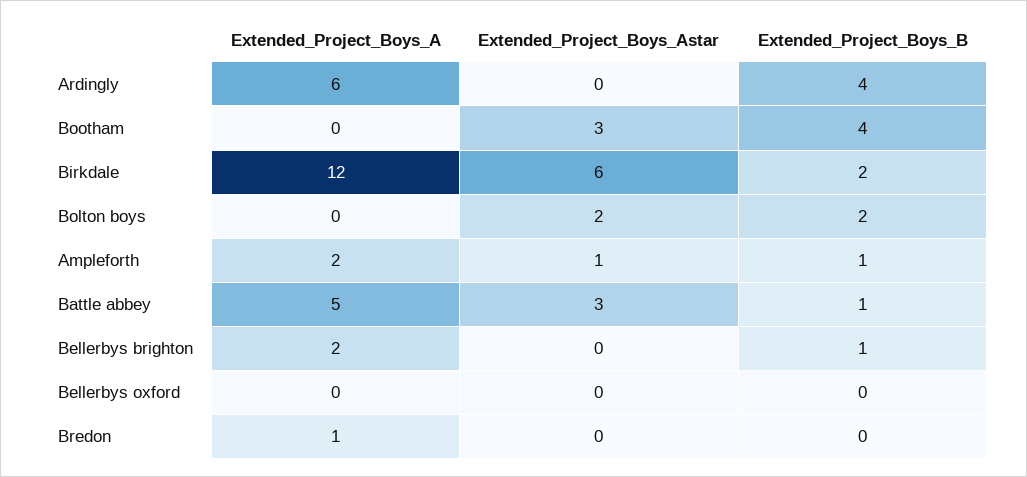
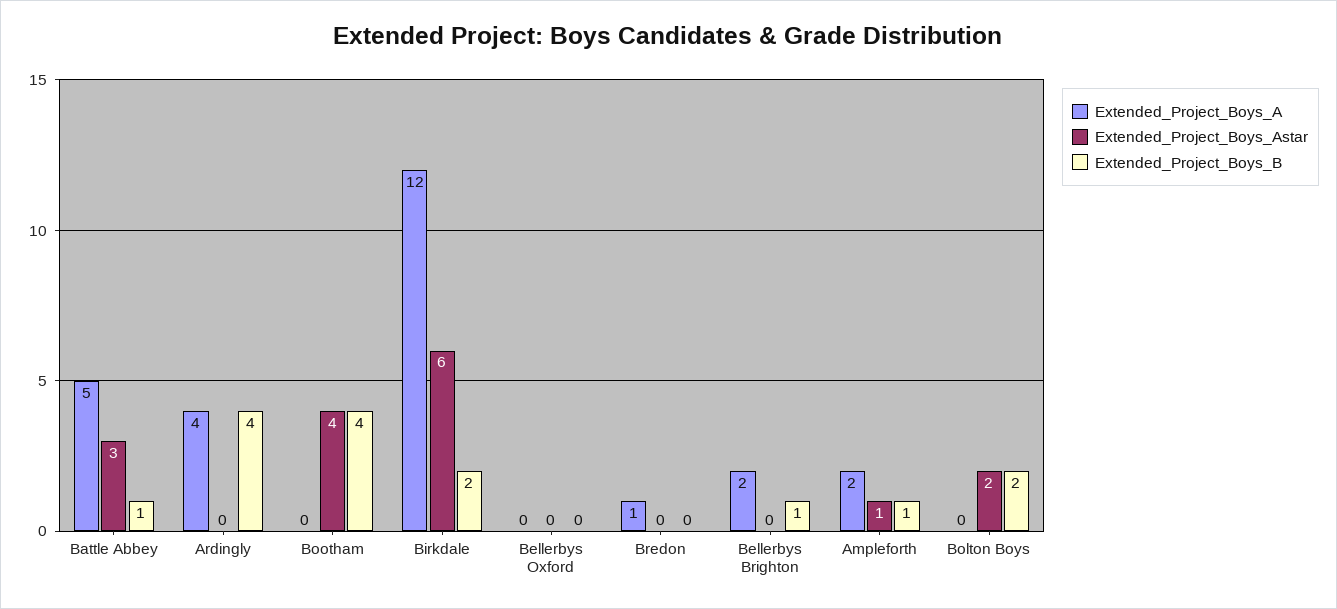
  {
    "Extended_Project_Boys_A": {
-     "Ardingly": 6,
+     "Ardingly": 4,
      "Bootham": 0,
      "Birkdale": 12,
      "Bolton boys": 0,
      "Ampleforth": 2,
      "Battle abbey": 5,
      "Bellerbys brighton": 2,
      "Bellerbys oxford": 0,
      "Bredon": 1
    },
    "Extended_Project_Boys_Astar": {
      "Ardingly": 0,
-     "Bootham": 3,
+     "Bootham": 4,
      "Birkdale": 6,
      "Bolton boys": 2,
      "Ampleforth": 1,
      "Battle abbey": 3,
      "Bellerbys brighton": 0,
      "Bellerbys oxford": 0,
      "Bredon": 0
    },
    "Extended_Project_Boys_B": {
      "Ardingly": 4,
      "Bootham": 4,
      "Birkdale": 2,
      "Bolton boys": 2,
      "Ampleforth": 1,
      "Battle abbey": 1,
      "Bellerbys brighton": 1,
      "Bellerbys oxford": 0,
      "Bredon": 0
    }
  }

